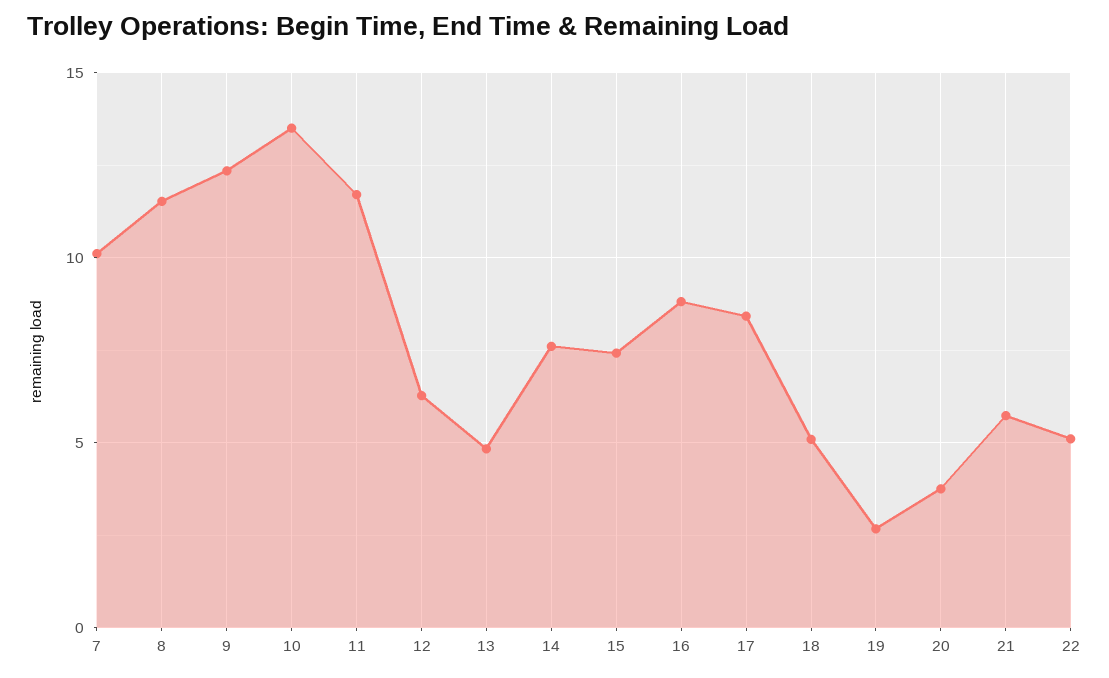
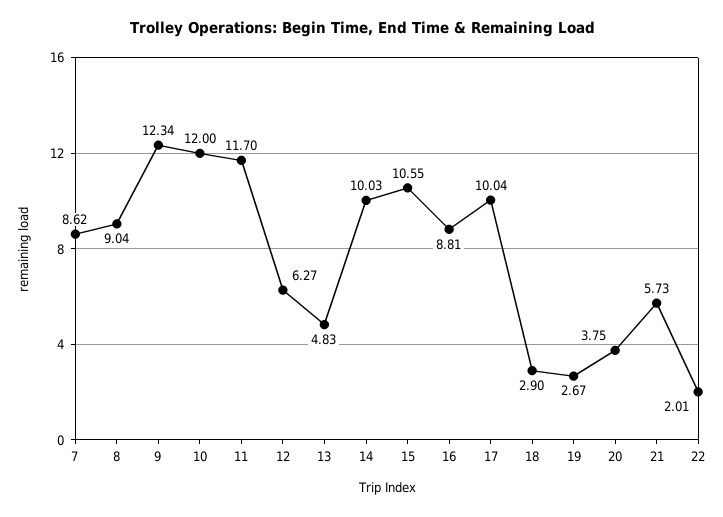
  {
-   "7": 10,
+   "7": 8.62,
-   "8": 11.5,
+   "8": 9.04,
    "9": 12.34,
-   "10": 13.5,
+   "10": 12,
    "11": 11.7,
    "12": 6.27,
    "13": 4.83,
-   "14": 7.5,
+   "14": 10.03,
-   "15": 7.5,
+   "15": 10.55,
    "16": 8.81,
-   "17": 8.5,
+   "17": 10.04,
-   "18": 5,
+   "18": 2.9,
    "19": 2.67,
    "20": 3.75,
    "21": 5.73,
-   "22": 5
+   "22": 2.01
  }

